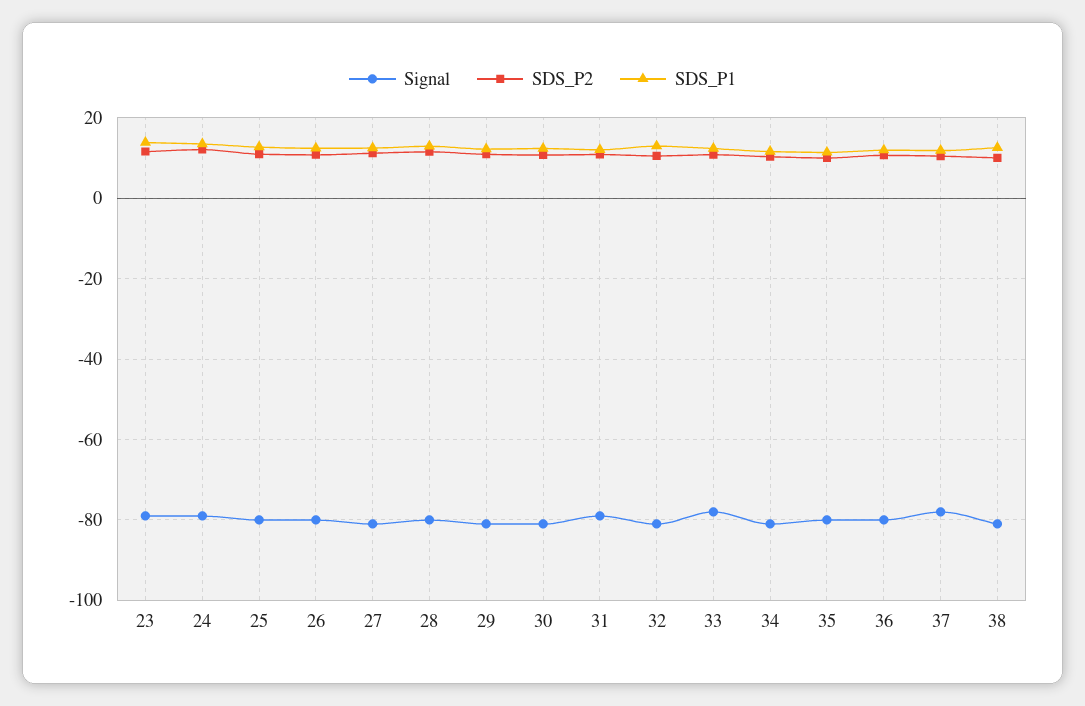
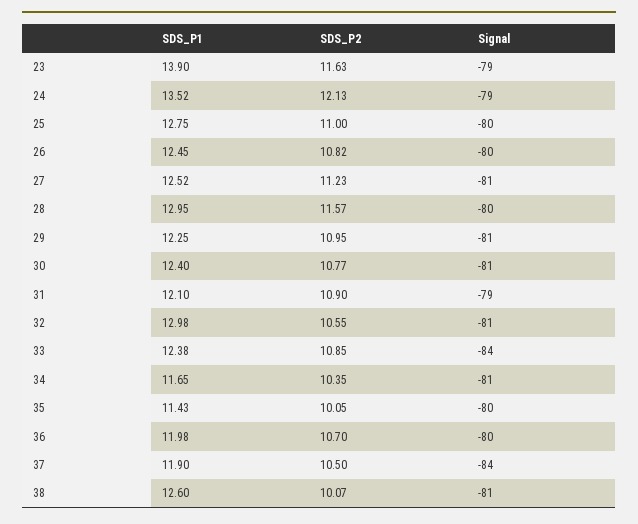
  {
    "Signal": {
      "23": -79,
      "24": -79,
      "25": -80,
      "26": -80,
      "27": -81,
      "28": -80,
      "29": -81,
      "30": -81,
      "31": -79,
      "32": -81,
-     "33": -78,
+     "33": -84,
      "34": -81,
      "35": -80,
      "36": -80,
-     "37": -78,
+     "37": -84,
      "38": -81
    },
    "SDS_P2": {
      "23": 11.63,
      "24": 12.13,
      "25": 11,
      "26": 10.82,
      "27": 11.23,
      "28": 11.57,
      "29": 10.95,
      "30": 10.77,
      "31": 10.9,
      "32": 10.55,
      "33": 10.85,
      "34": 10.35,
      "35": 10.05,
      "36": 10.7,
      "37": 10.5,
      "38": 10.07
    },
    "SDS_P1": {
      "23": 13.9,
      "24": 13.52,
      "25": 12.75,
      "26": 12.45,
      "27": 12.52,
      "28": 12.95,
      "29": 12.25,
      "30": 12.4,
      "31": 12.1,
      "32": 12.98,
      "33": 12.38,
      "34": 11.65,
      "35": 11.43,
      "36": 11.98,
      "37": 11.9,
      "38": 12.6
    }
  }

